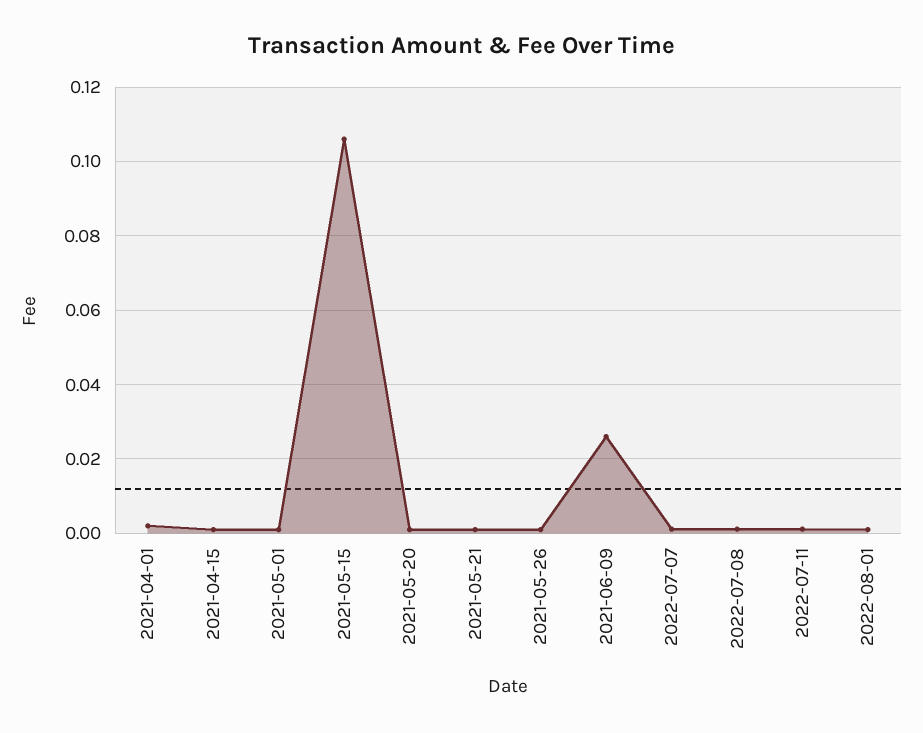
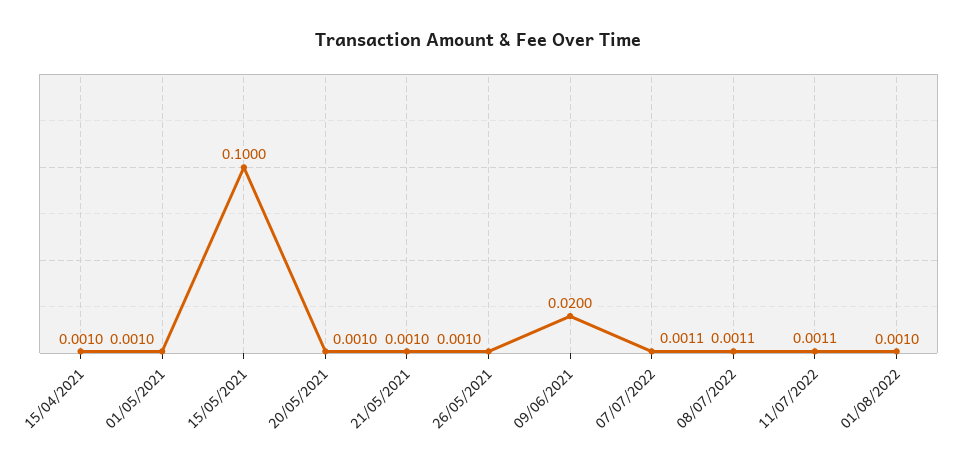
  {
-   "2021-04-01": 0.002,
    "2021-04-15": 0.001,
    "2021-05-01": 0.001,
-   "2021-05-15": 0.106,
+   "2021-05-15": 0.1,
    "2021-05-20": 0.001,
    "2021-05-21": 0.001,
    "2021-05-26": 0.001,
-   "2021-06-09": 0.026,
+   "2021-06-09": 0.02,
    "2022-07-07": 0.0011,
    "2022-07-08": 0.0011,
    "2022-07-11": 0.0011,
    "2022-08-01": 0.001
  }

